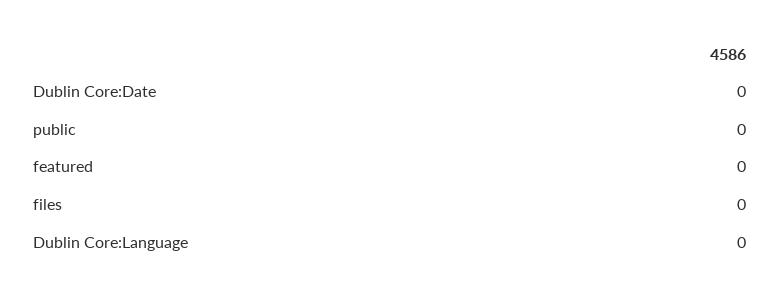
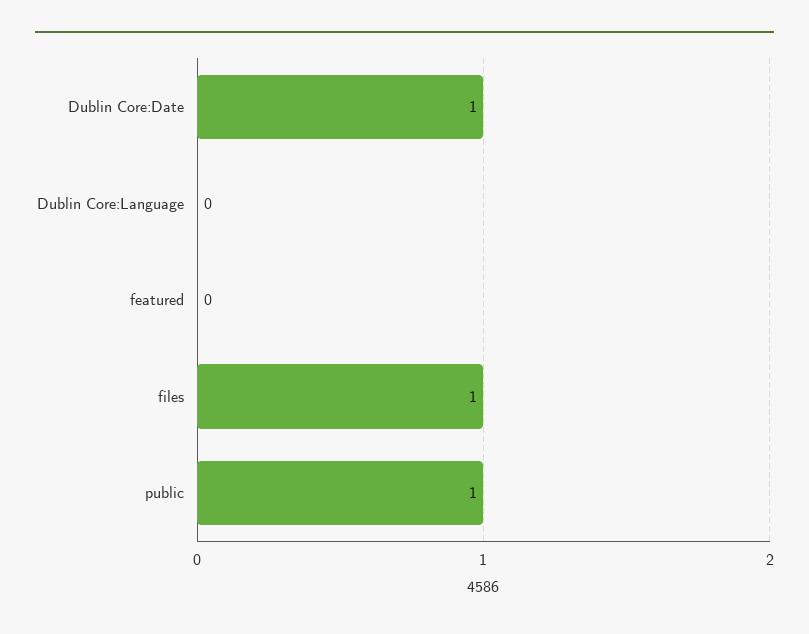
  {
-   "Dublin Core:Date": 0,
+   "Dublin Core:Date": 1,
-   "public": 0,
+   "public": 1,
    "featured": 0,
-   "files": 0,
+   "files": 1,
    "Dublin Core:Language": 0
  }

